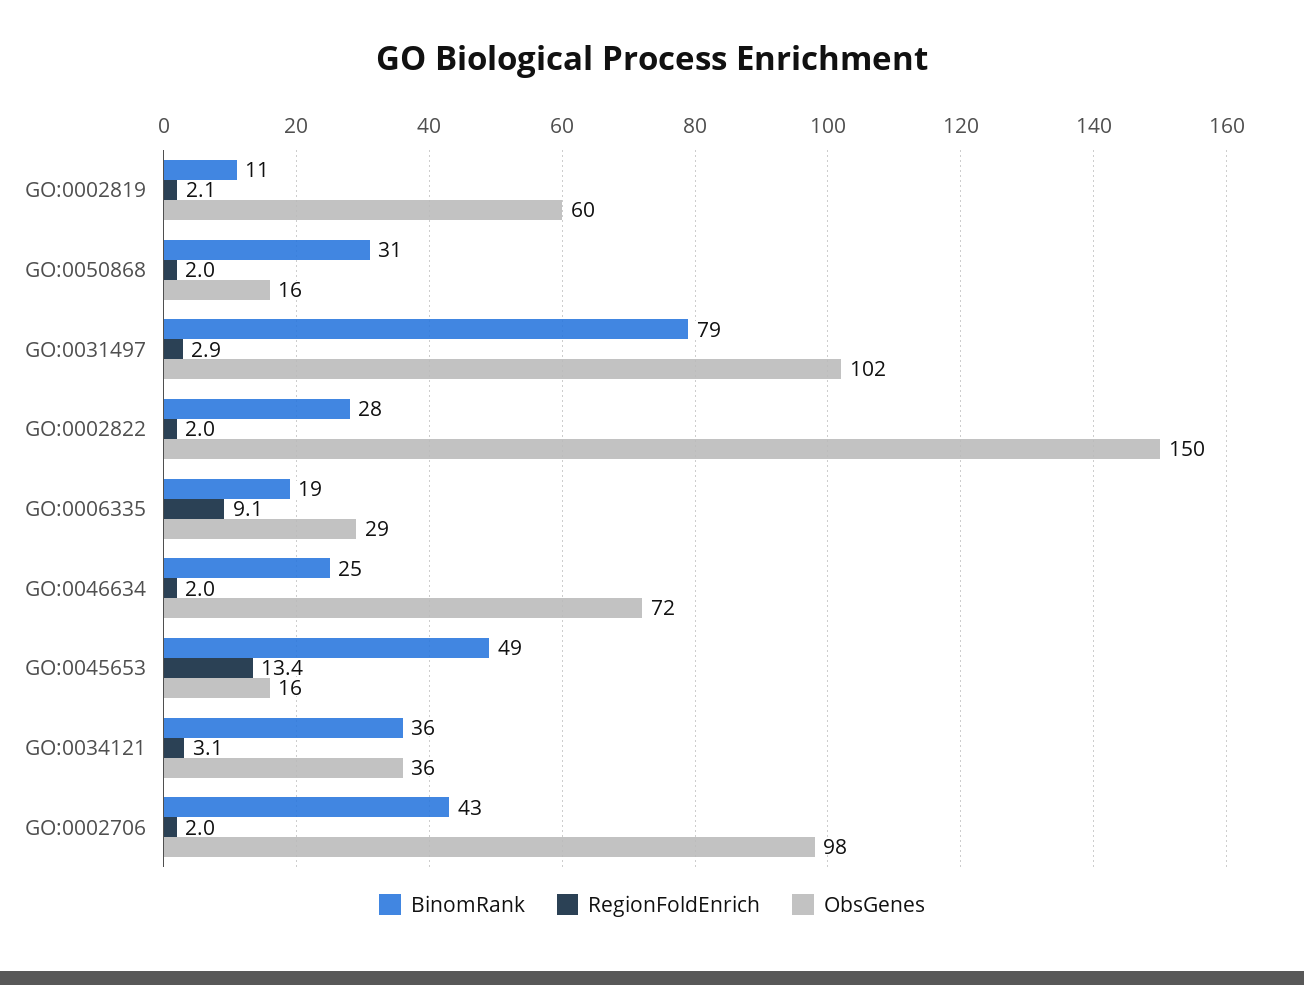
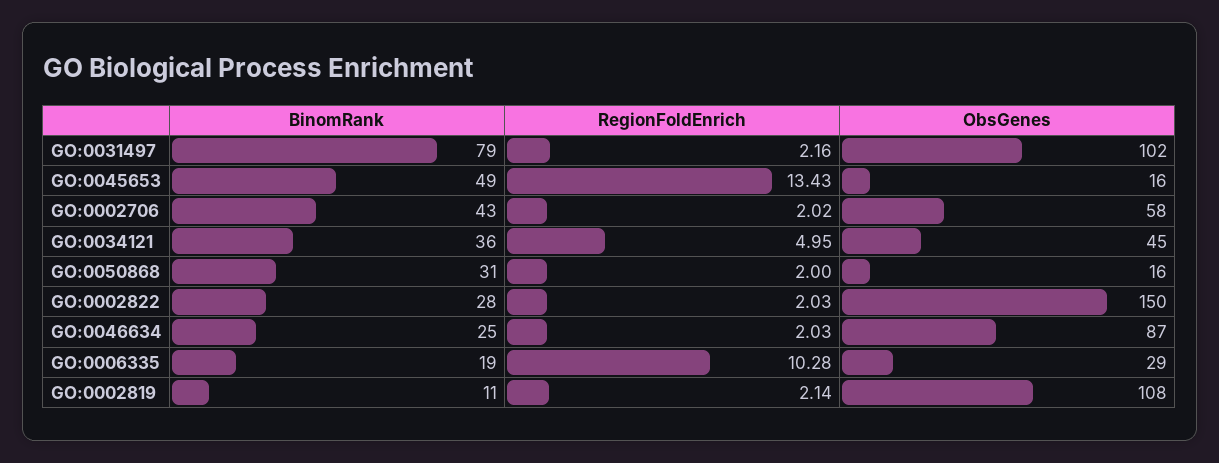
  {
    "BinomRank": {
      "GO:0002819": 11,
      "GO:0050868": 31,
      "GO:0031497": 79,
      "GO:0002822": 28,
      "GO:0006335": 19,
      "GO:0046634": 25,
      "GO:0045653": 49,
      "GO:0034121": 36,
      "GO:0002706": 43
    },
    "RegionFoldEnrich": {
      "GO:0002819": 2.14,
      "GO:0050868": 2,
-     "GO:0031497": 2.9,
+     "GO:0031497": 2.16,
      "GO:0002822": 2.03,
-     "GO:0006335": 9.1,
+     "GO:0006335": 10.28,
      "GO:0046634": 2.03,
      "GO:0045653": 13.43,
-     "GO:0034121": 3.1,
+     "GO:0034121": 4.95,
      "GO:0002706": 2.02
    },
    "ObsGenes": {
-     "GO:0002819": 60,
+     "GO:0002819": 108,
      "GO:0050868": 16,
      "GO:0031497": 102,
      "GO:0002822": 150,
      "GO:0006335": 29,
-     "GO:0046634": 72,
+     "GO:0046634": 87,
      "GO:0045653": 16,
-     "GO:0034121": 36,
+     "GO:0034121": 45,
-     "GO:0002706": 98
+     "GO:0002706": 58
    }
  }

